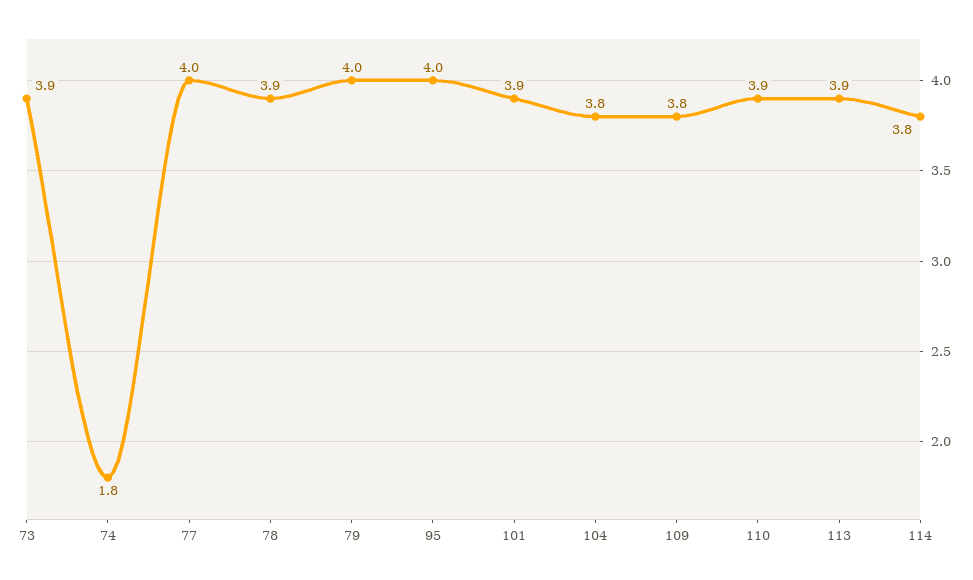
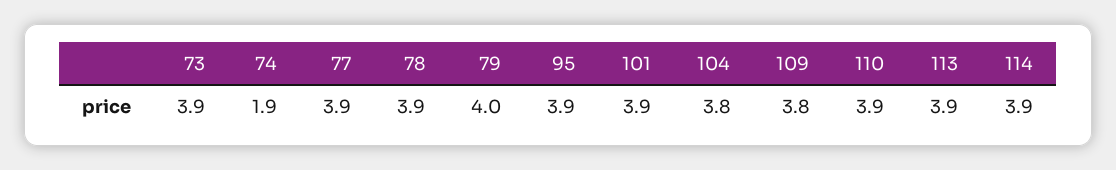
  {
    "73": 3.9,
-   "74": 1.8,
+   "74": 1.9,
-   "77": 4,
+   "77": 3.9,
    "78": 3.9,
    "79": 4,
-   "95": 4,
+   "95": 3.9,
    "101": 3.9,
    "104": 3.8,
    "109": 3.8,
    "110": 3.9,
    "113": 3.9,
-   "114": 3.8
+   "114": 3.9
  }

